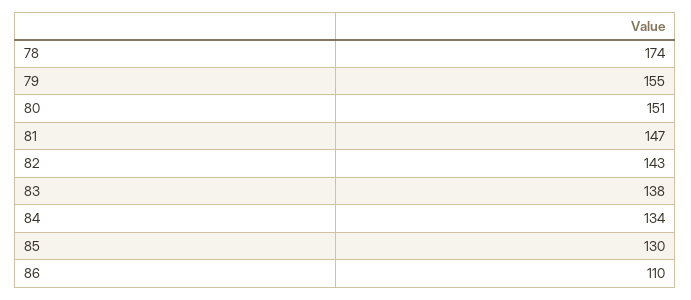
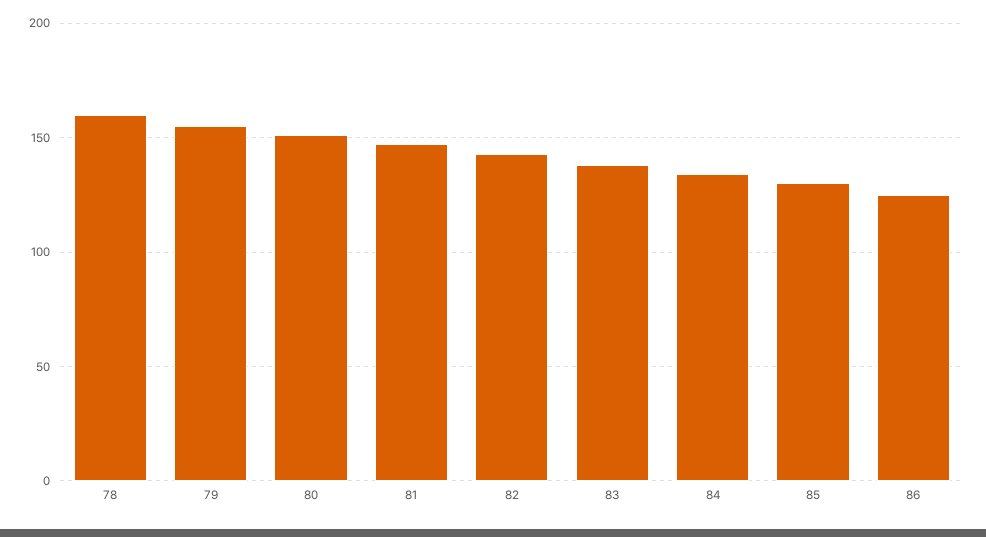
  {
-   "78": 174,
+   "78": 160,
    "79": 155,
    "80": 151,
    "81": 147,
    "82": 143,
    "83": 138,
    "84": 134,
    "85": 130,
-   "86": 110
+   "86": 125
  }

